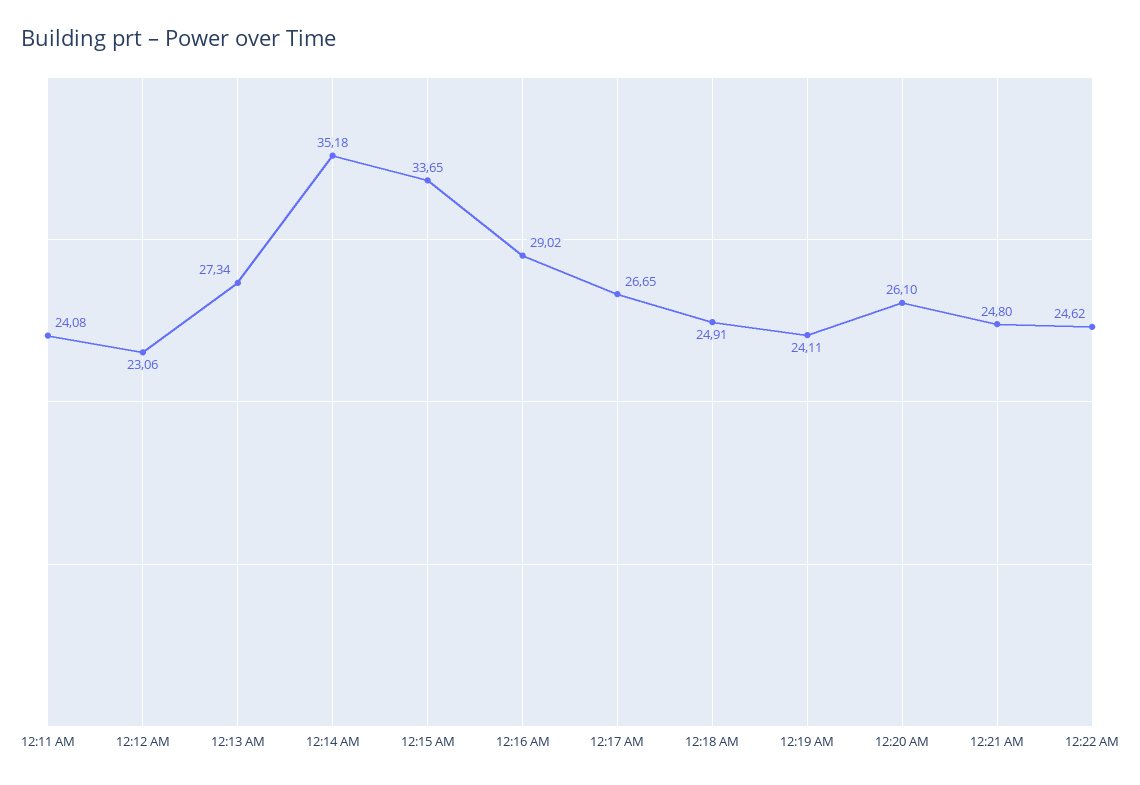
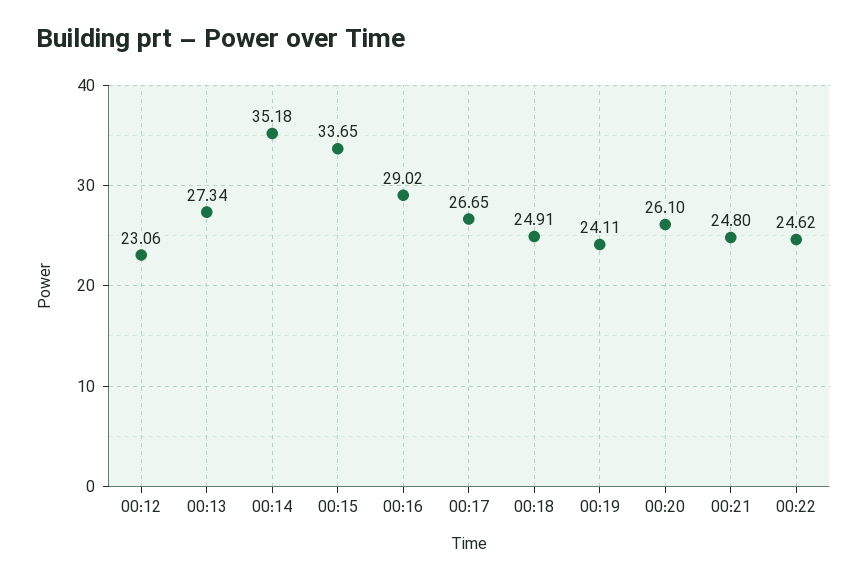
  {
-   "12:11 AM": 24.08,
    "12:12 AM": 23.06,
    "12:13 AM": 27.34,
    "12:14 AM": 35.18,
    "12:15 AM": 33.65,
    "12:16 AM": 29.02,
    "12:17 AM": 26.65,
    "12:18 AM": 24.91,
    "12:19 AM": 24.11,
    "12:20 AM": 26.1,
    "12:21 AM": 24.8,
    "12:22 AM": 24.62
  }

